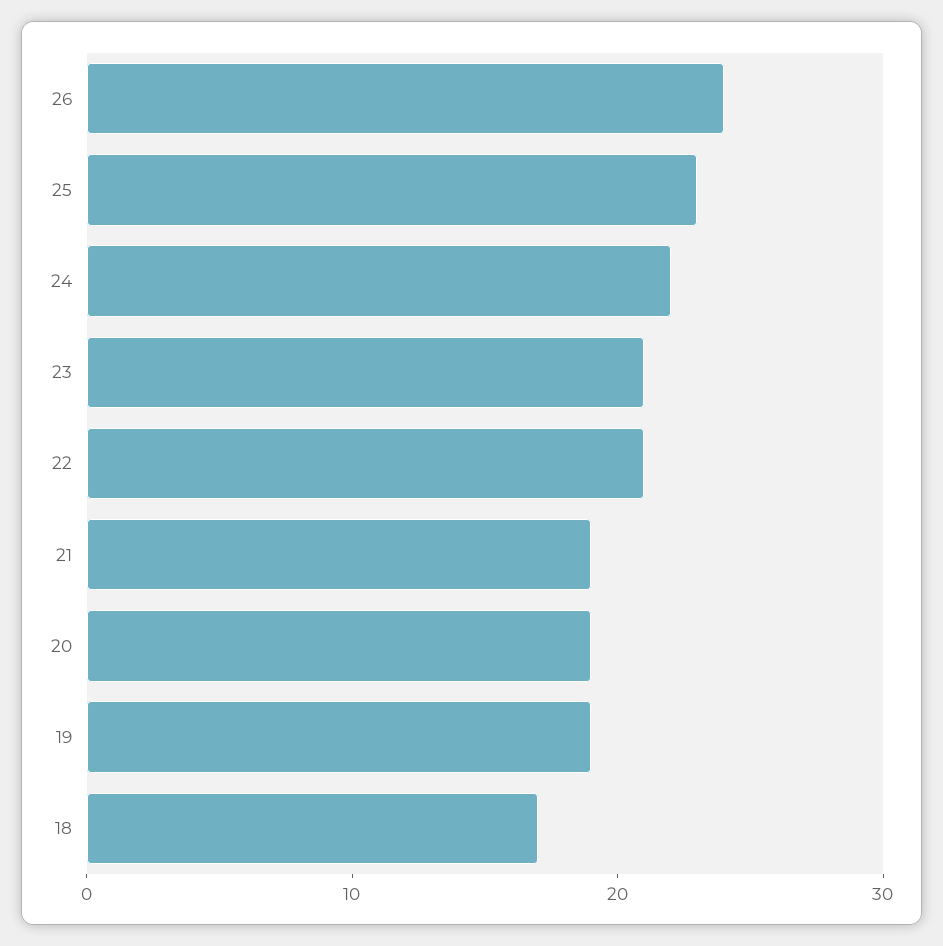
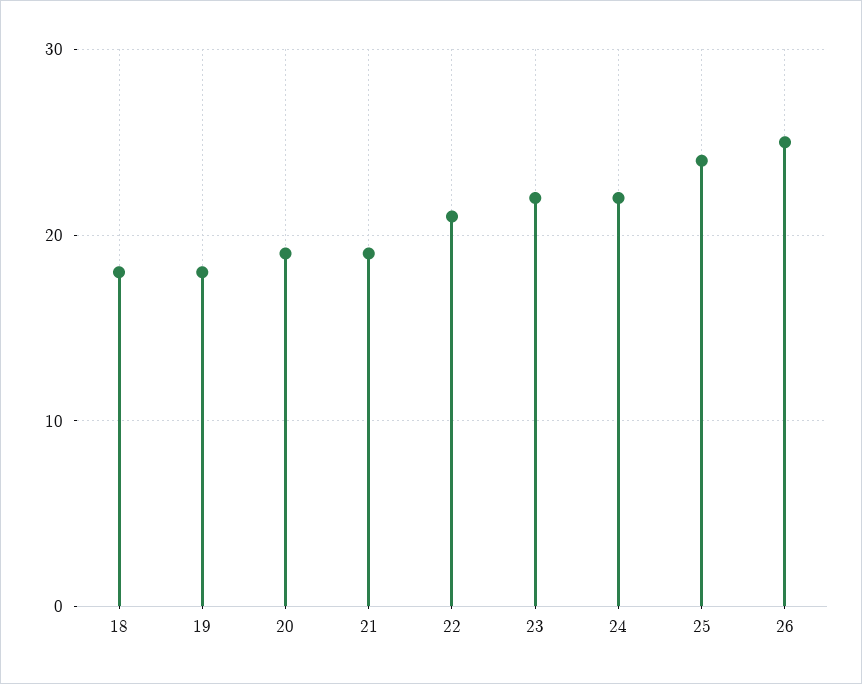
  {
-   "26": 24,
+   "26": 25,
-   "25": 23,
+   "25": 24,
    "24": 22,
-   "23": 21,
+   "23": 22,
    "22": 21,
    "21": 19,
    "20": 19,
-   "19": 19,
+   "19": 18,
-   "18": 17
+   "18": 18
  }

